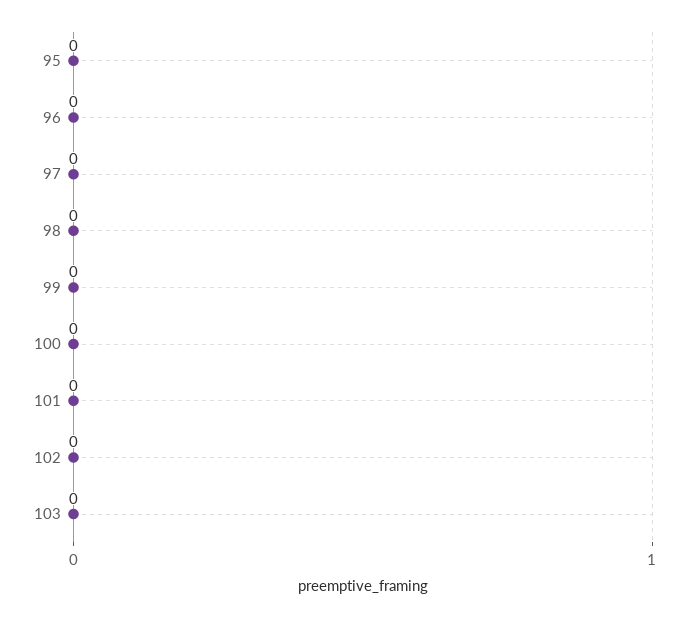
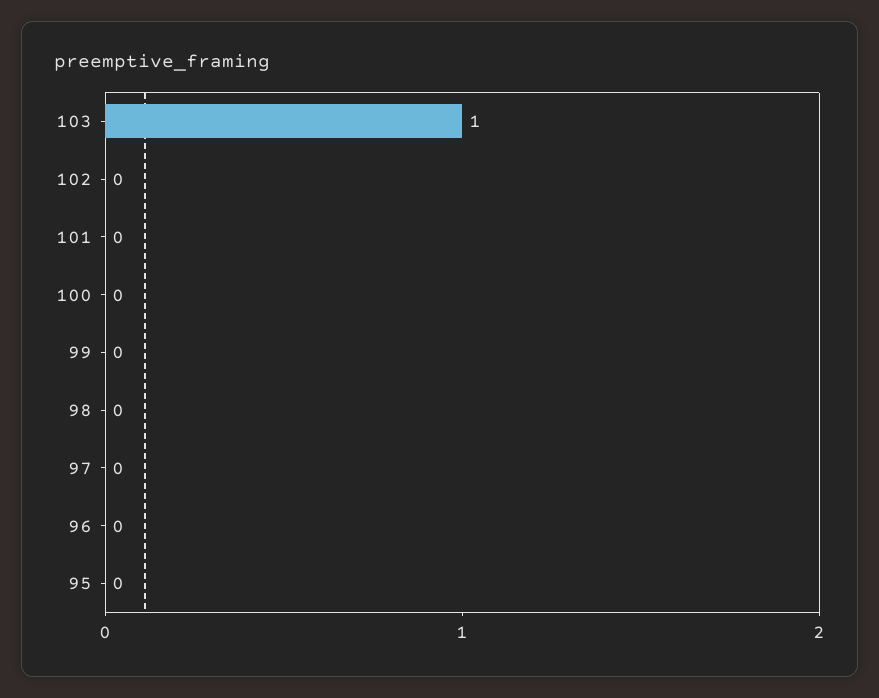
  {
    "95": 0,
    "96": 0,
    "97": 0,
    "98": 0,
    "99": 0,
    "100": 0,
    "101": 0,
    "102": 0,
-   "103": 0
+   "103": 1
  }

